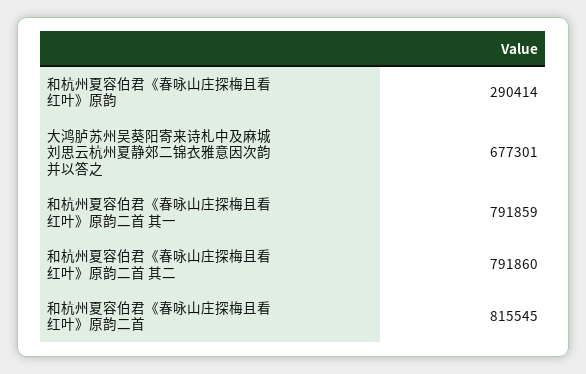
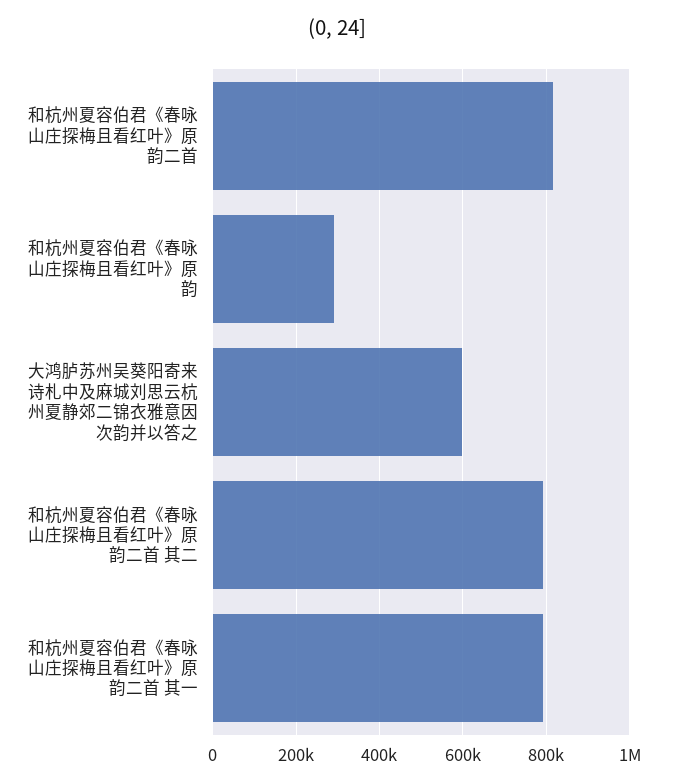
  {
    "和杭州夏容伯君《春咏山庄探梅且看红叶》原韵": 290414,
-   "大鸿胪苏州吴葵阳寄来诗札中及麻城刘思云杭州夏静郊二锦衣雅意因次韵并以答之": 677301,
+   "大鸿胪苏州吴葵阳寄来诗札中及麻城刘思云杭州夏静郊二锦衣雅意因次韵并以答之": 600000,
    "和杭州夏容伯君《春咏山庄探梅且看红叶》原韵二首 其一": 791859,
    "和杭州夏容伯君《春咏山庄探梅且看红叶》原韵二首 其二": 791860,
    "和杭州夏容伯君《春咏山庄探梅且看红叶》原韵二首": 815545
  }

